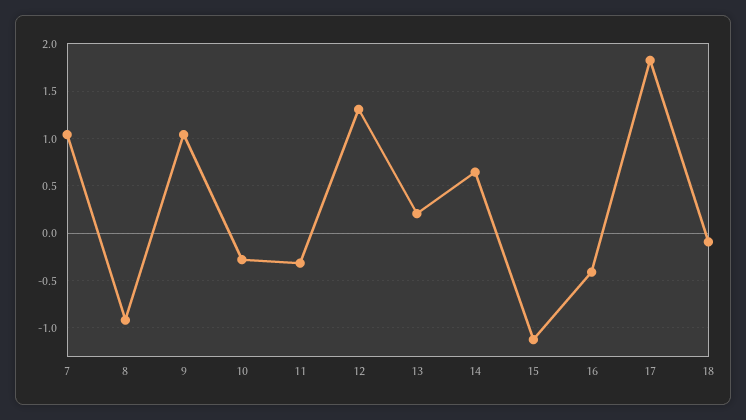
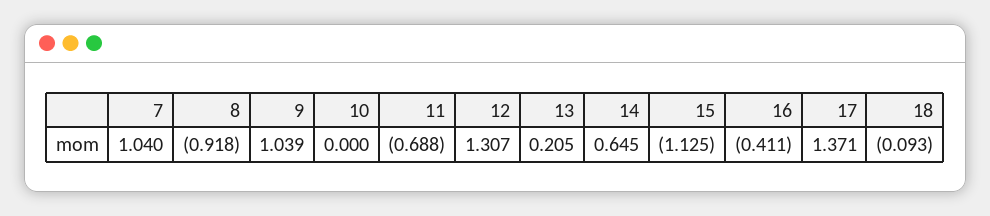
  {
    "7": 1.04,
    "8": -0.918,
    "9": 1.039,
-   "10": -0.3,
+   "10": 0,
-   "11": -0.3,
+   "11": -0.688,
    "12": 1.307,
    "13": 0.205,
    "14": 0.645,
    "15": -1.125,
    "16": -0.411,
-   "17": 1.8,
+   "17": 1.371,
    "18": -0.093
  }

